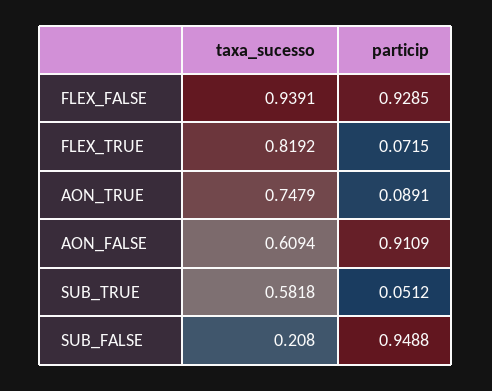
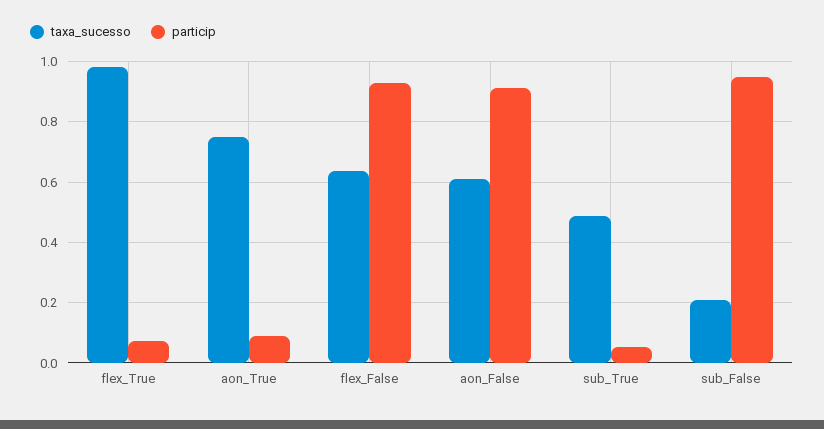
  {
    "taxa_sucesso": {
-     "FLEX_FALSE": 0.9391,
+     "FLEX_FALSE": 0.64,
-     "FLEX_TRUE": 0.8192,
+     "FLEX_TRUE": 0.98,
      "AON_TRUE": 0.7479,
      "AON_FALSE": 0.6094,
-     "SUB_TRUE": 0.5818,
+     "SUB_TRUE": 0.48,
      "SUB_FALSE": 0.208
    },
    "particip": {
      "FLEX_FALSE": 0.9285,
      "FLEX_TRUE": 0.0715,
      "AON_TRUE": 0.0891,
      "AON_FALSE": 0.9109,
      "SUB_TRUE": 0.0512,
      "SUB_FALSE": 0.9488
    }
  }

